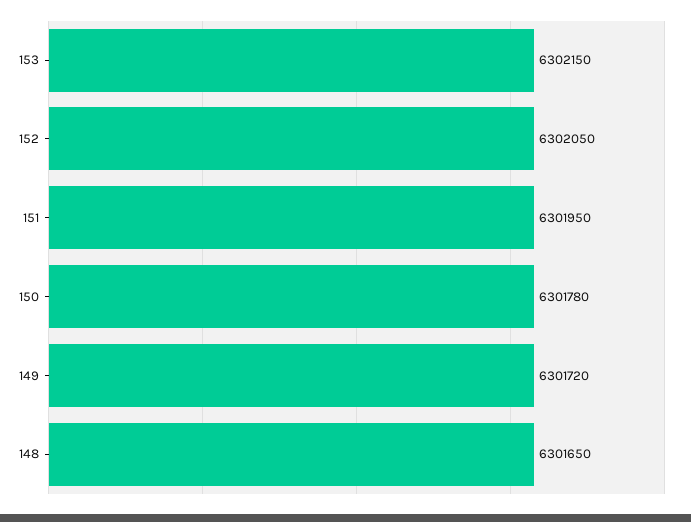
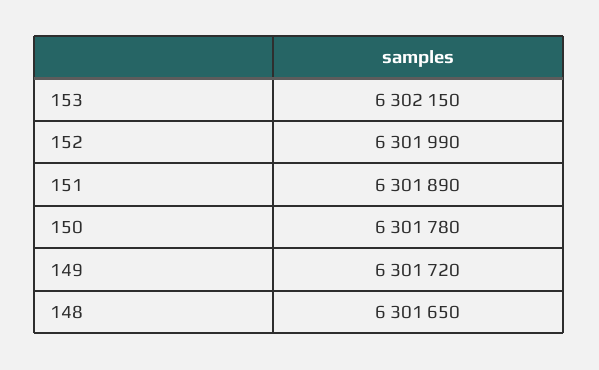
  {
    "153": 6302150,
-   "152": 6302050,
+   "152": 6301990,
-   "151": 6301950,
+   "151": 6301890,
    "150": 6301780,
    "149": 6301720,
    "148": 6301650
  }

